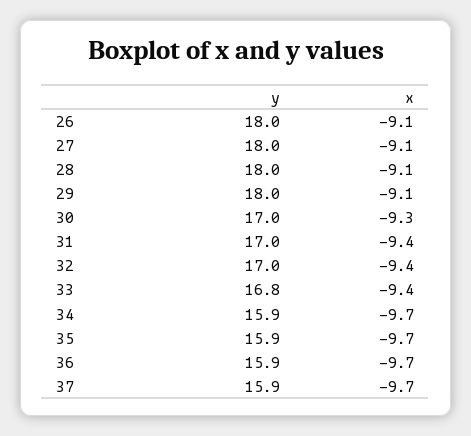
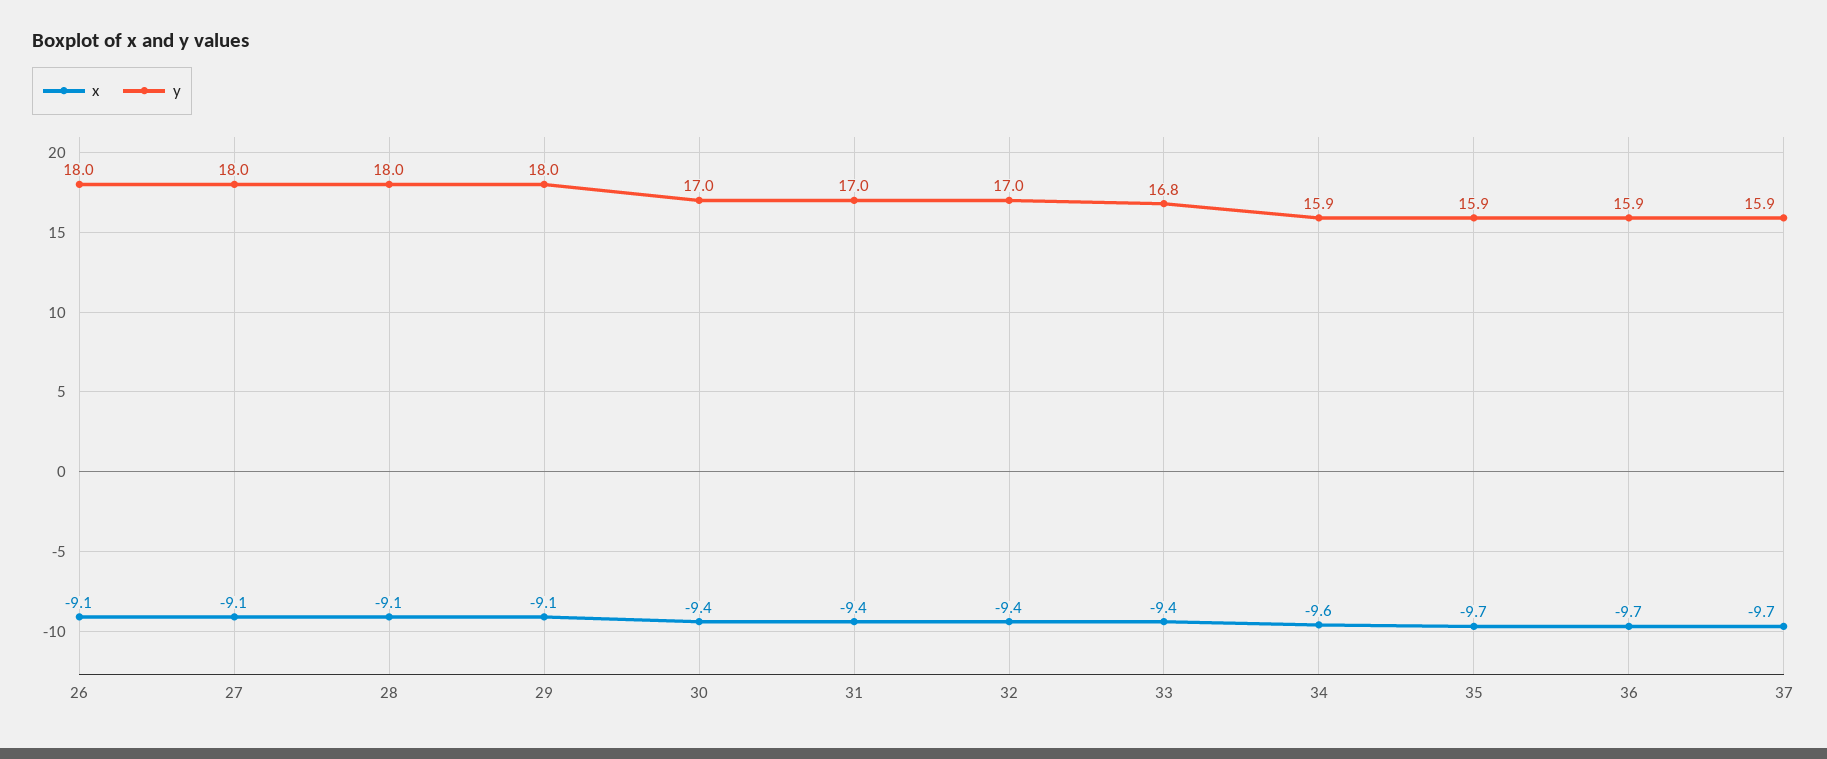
  {
    "y": {
      "26": 18,
      "27": 18,
      "28": 18,
      "29": 18,
      "30": 17,
      "31": 17,
      "32": 17,
      "33": 16.8,
      "34": 15.9,
      "35": 15.9,
      "36": 15.9,
      "37": 15.9
    },
    "x": {
      "26": -9.1,
      "27": -9.1,
      "28": -9.1,
      "29": -9.1,
-     "30": -9.3,
+     "30": -9.4,
      "31": -9.4,
      "32": -9.4,
      "33": -9.4,
-     "34": -9.7,
+     "34": -9.6,
      "35": -9.7,
      "36": -9.7,
      "37": -9.7
    }
  }

